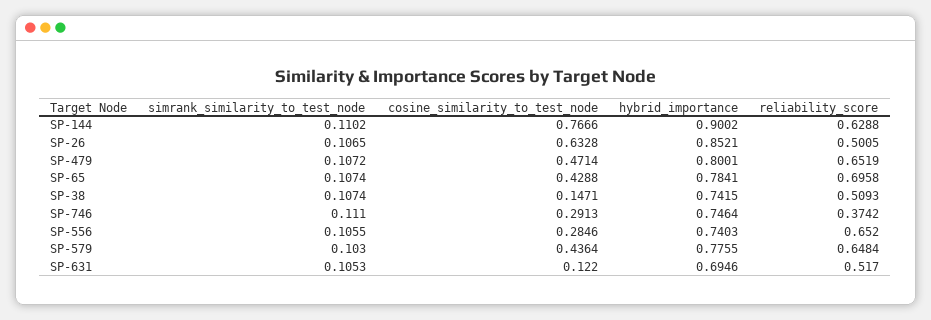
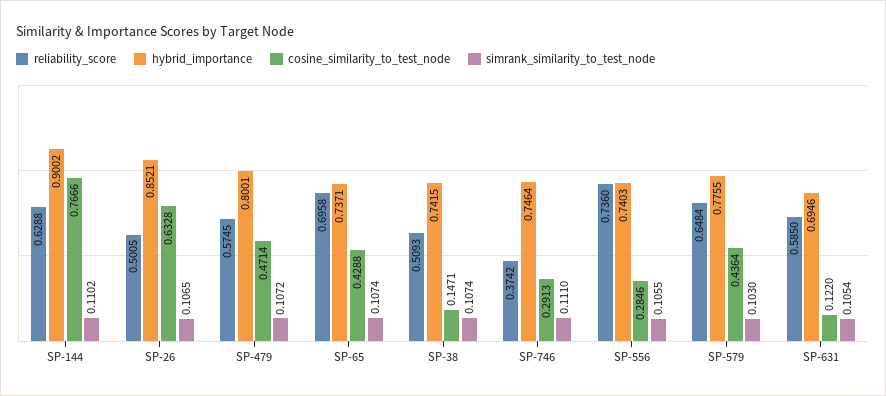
  {
    "simrank_similarity_to_test_node": {
      "SP-144": 0.1102,
      "SP-26": 0.1065,
      "SP-479": 0.1072,
      "SP-65": 0.1074,
      "SP-38": 0.1074,
      "SP-746": 0.111,
      "SP-556": 0.1055,
      "SP-579": 0.103,
-     "SP-631": 0.1053
+     "SP-631": 0.1054
    },
    "cosine_similarity_to_test_node": {
      "SP-144": 0.7666,
      "SP-26": 0.6328,
      "SP-479": 0.4714,
      "SP-65": 0.4288,
      "SP-38": 0.1471,
      "SP-746": 0.2913,
      "SP-556": 0.2846,
      "SP-579": 0.4364,
      "SP-631": 0.122
    },
    "hybrid_importance": {
      "SP-144": 0.9002,
      "SP-26": 0.8521,
      "SP-479": 0.8001,
-     "SP-65": 0.7841,
+     "SP-65": 0.7371,
      "SP-38": 0.7415,
      "SP-746": 0.7464,
      "SP-556": 0.7403,
      "SP-579": 0.7755,
      "SP-631": 0.6946
    },
    "reliability_score": {
      "SP-144": 0.6288,
      "SP-26": 0.5005,
-     "SP-479": 0.6519,
+     "SP-479": 0.5745,
      "SP-65": 0.6958,
      "SP-38": 0.5093,
      "SP-746": 0.3742,
-     "SP-556": 0.652,
+     "SP-556": 0.736,
      "SP-579": 0.6484,
-     "SP-631": 0.517
+     "SP-631": 0.585
    }
  }

